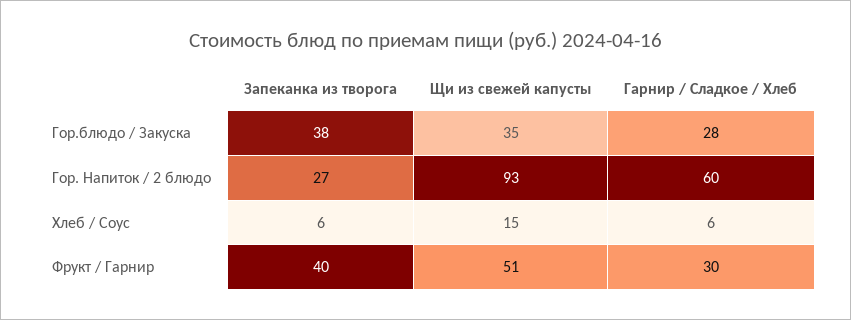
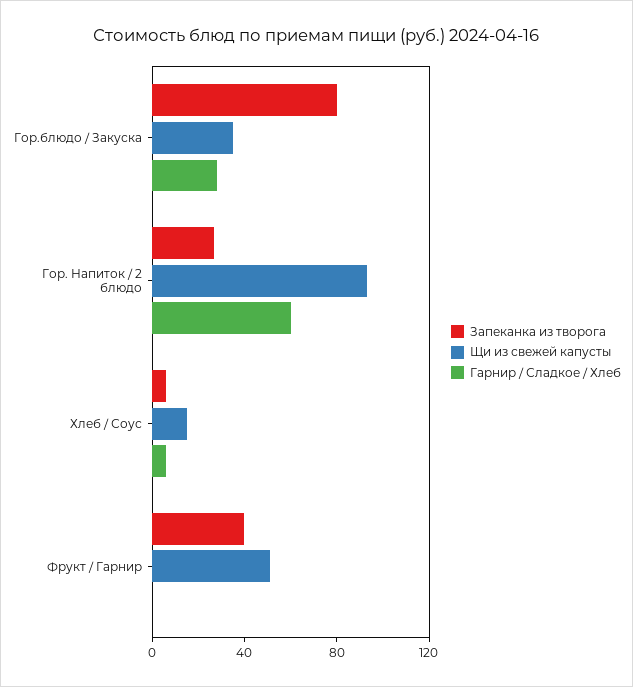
  {
    "Запеканка из творога": {
-     "Гор.блюдо / Закуска": 38,
+     "Гор.блюдо / Закуска": 80,
      "Гор. Напиток / 2 блюдо": 27,
      "Хлеб / Соус": 6,
      "Фрукт / Гарнир": 40
    },
    "Щи из свежей капусты": {
      "Гор.блюдо / Закуска": 35,
      "Гор. Напиток / 2 блюдо": 93,
      "Хлеб / Соус": 15,
      "Фрукт / Гарнир": 51
    },
    "Гарнир / Сладкое / Хлеб": {
      "Гор.блюдо / Закуска": 28,
      "Гор. Напиток / 2 блюдо": 60,
      "Хлеб / Соус": 6,
-     "Фрукт / Гарнир": 30
+     "Фрукт / Гарнир": 0
    }
  }

